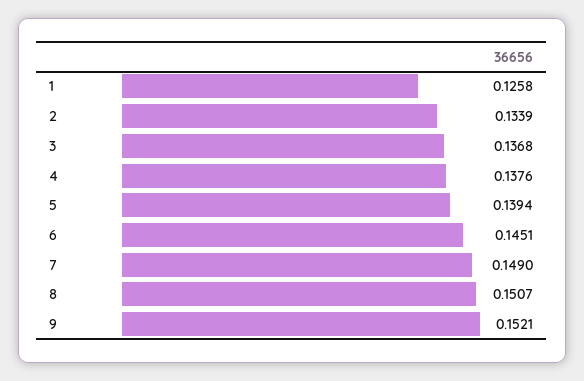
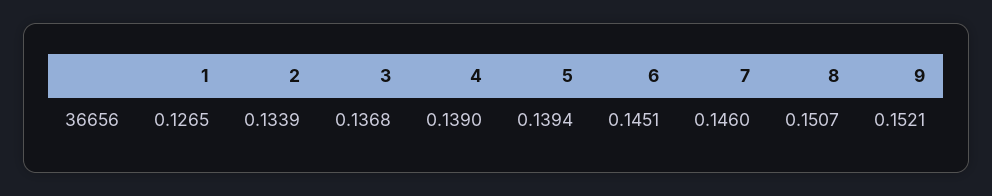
  {
-   "1": 0.1258,
+   "1": 0.1265,
    "2": 0.1339,
    "3": 0.1368,
-   "4": 0.1376,
+   "4": 0.139,
    "5": 0.1394,
    "6": 0.1451,
-   "7": 0.149,
+   "7": 0.146,
    "8": 0.1507,
    "9": 0.1521
  }

